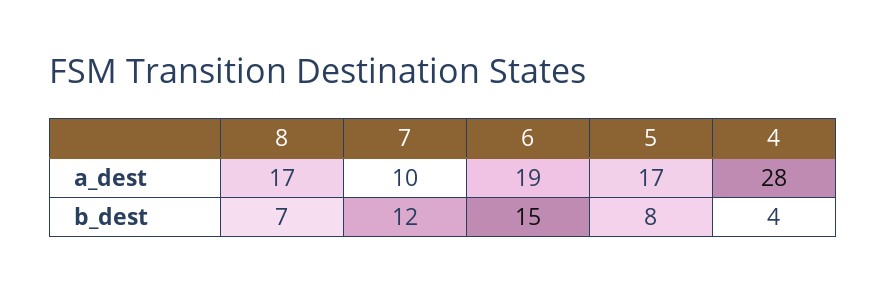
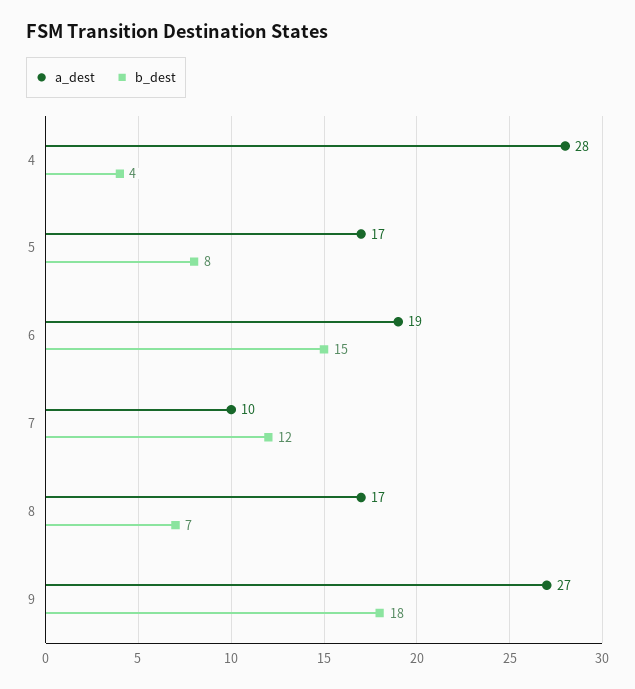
  {
    "a_dest": {
      "8": 17,
      "7": 10,
      "6": 19,
      "5": 17,
-     "4": 28
+     "4": 28,
+     "9": 27
    },
    "b_dest": {
      "8": 7,
      "7": 12,
      "6": 15,
      "5": 8,
-     "4": 4
+     "4": 4,
+     "9": 18
    }
  }

